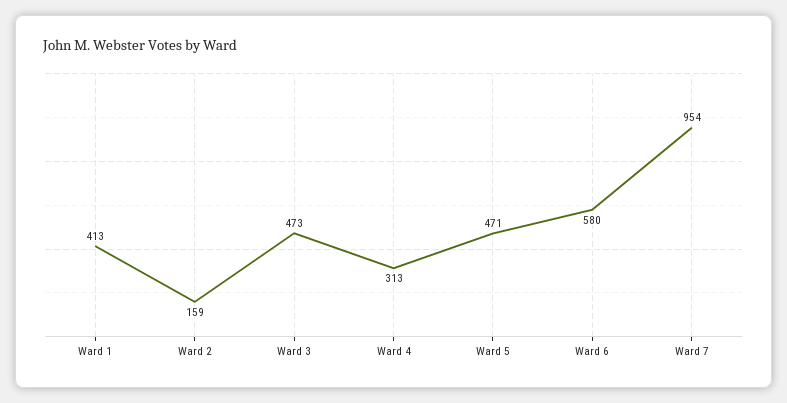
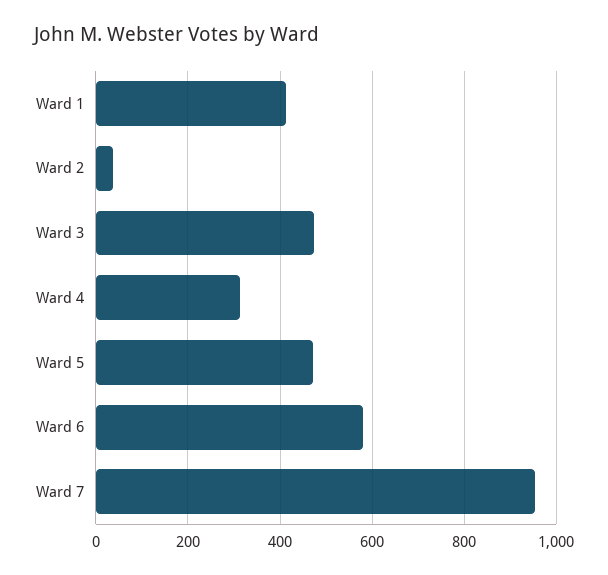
  {
    "Ward 1": 413,
-   "Ward 2": 159,
+   "Ward 2": 40,
    "Ward 3": 473,
    "Ward 4": 313,
    "Ward 5": 471,
    "Ward 6": 580,
    "Ward 7": 954
  }

